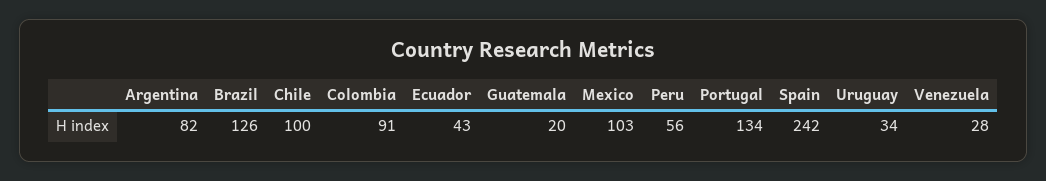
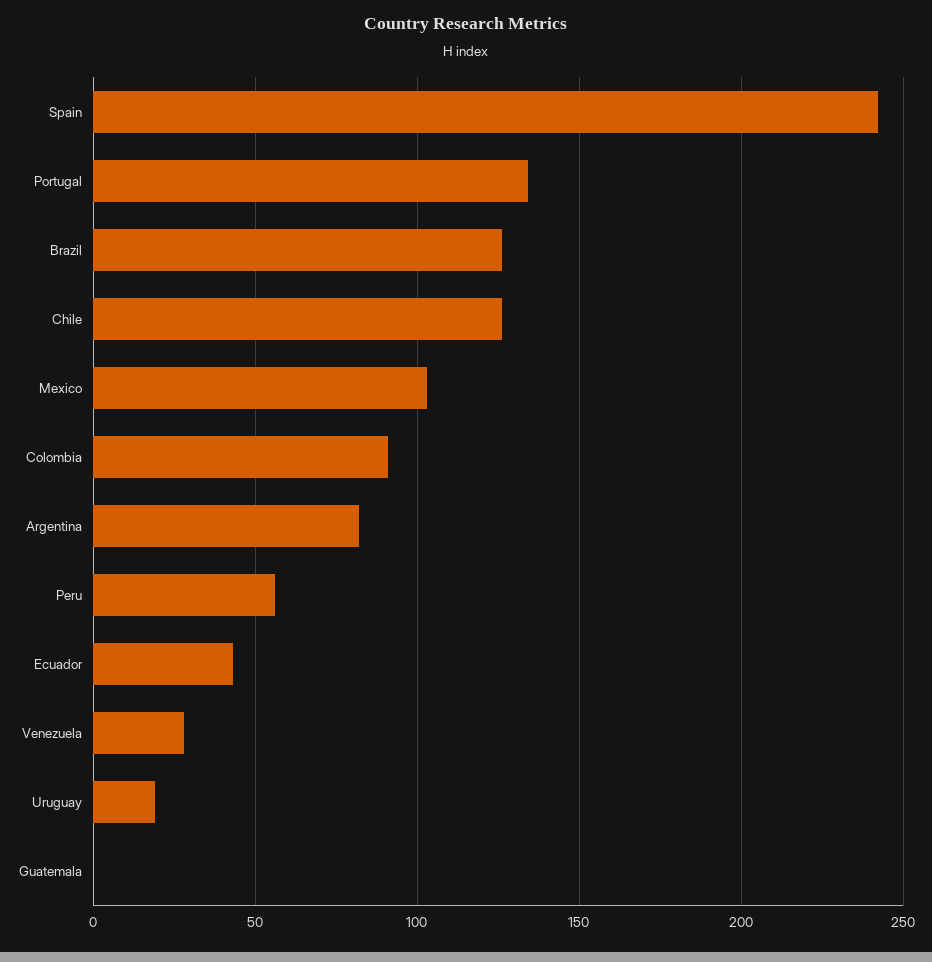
  {
    "Argentina": 82,
    "Brazil": 126,
-   "Chile": 100,
+   "Chile": 125,
    "Colombia": 91,
    "Ecuador": 43,
-   "Guatemala": 20,
+   "Guatemala": 0,
    "Mexico": 103,
    "Peru": 56,
    "Portugal": 134,
    "Spain": 242,
-   "Uruguay": 34,
+   "Uruguay": 20,
    "Venezuela": 28
  }

